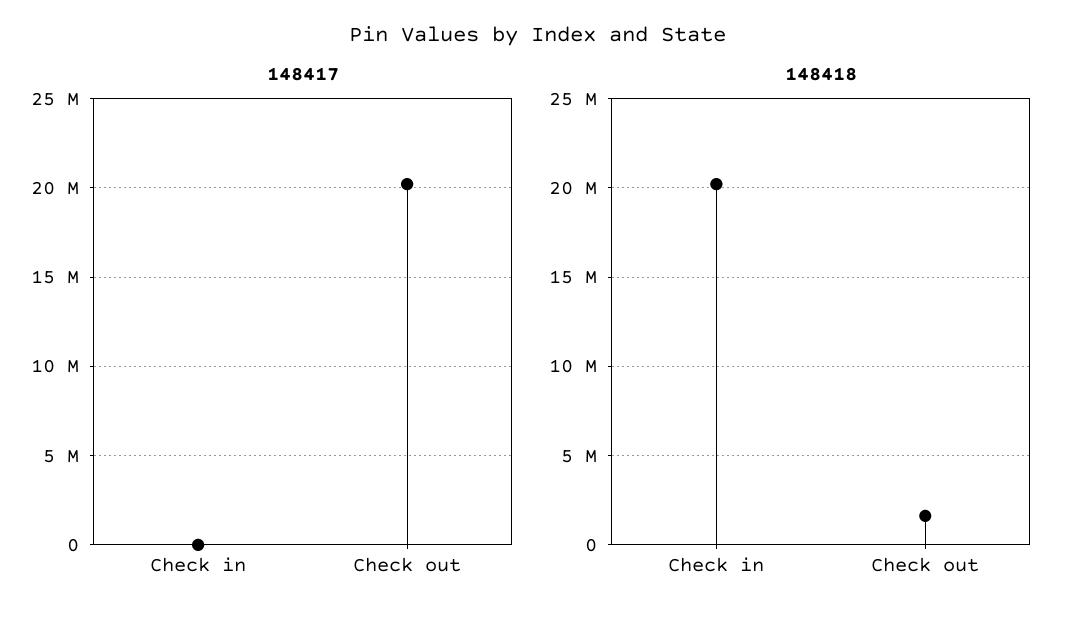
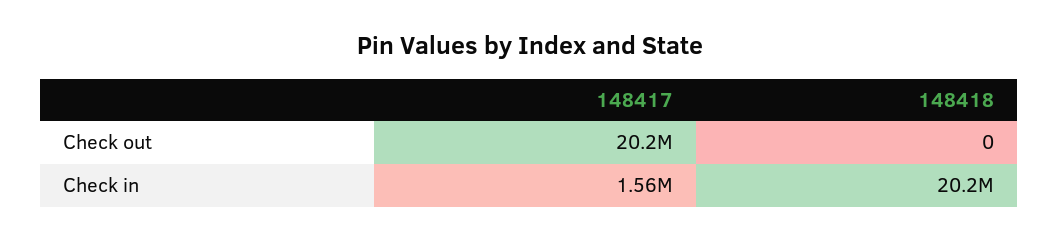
  {
    "148417": {
-     "Check in": 0,
+     "Check in": 1560000,
      "Check out": 20200000
    },
    "148418": {
      "Check in": 20200000,
-     "Check out": 1500000
+     "Check out": 0
    }
  }

